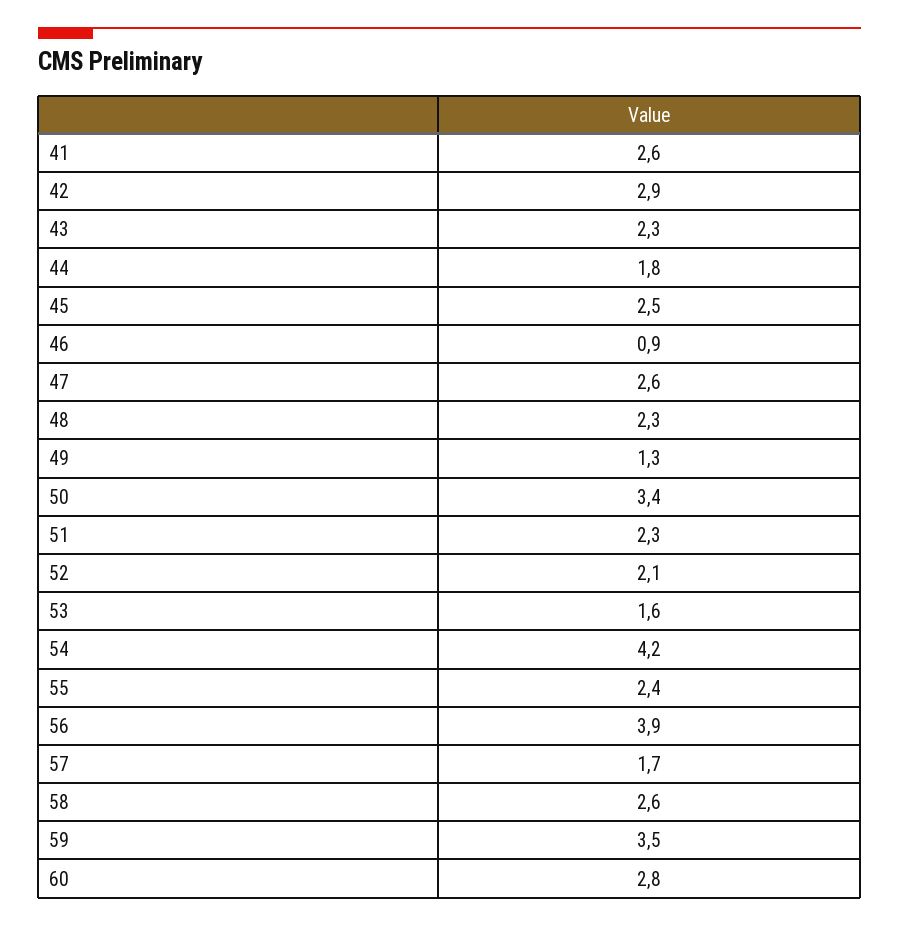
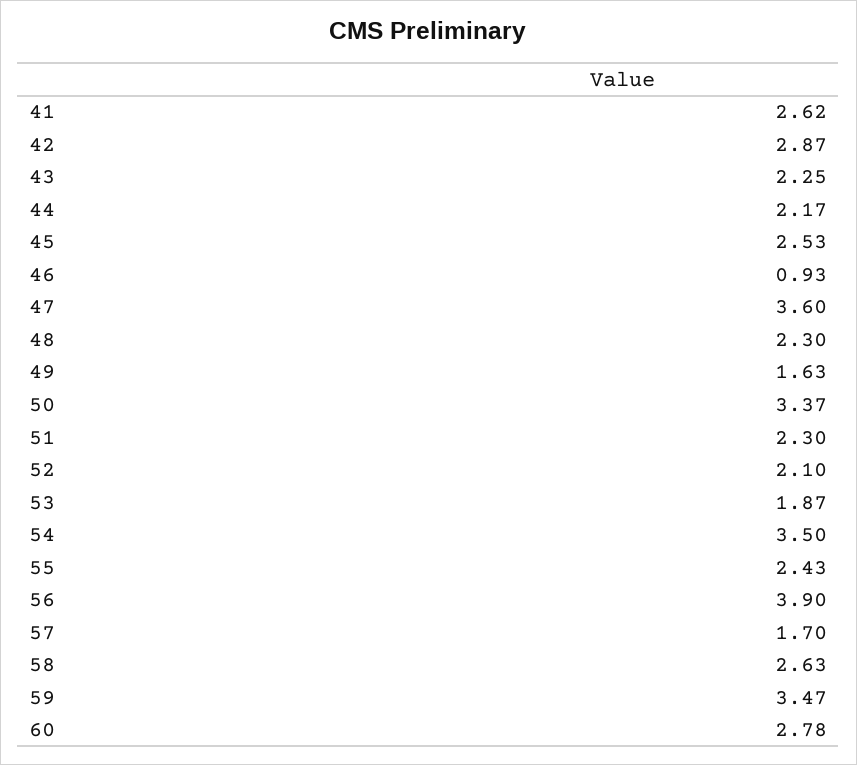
  {
    "41": 2.62,
    "42": 2.87,
    "43": 2.25,
-   "44": 1.8,
+   "44": 2.17,
    "45": 2.53,
    "46": 0.93,
-   "47": 2.6,
+   "47": 3.6,
    "48": 2.3,
-   "49": 1.3,
+   "49": 1.63,
    "50": 3.37,
    "51": 2.3,
    "52": 2.1,
-   "53": 1.6,
+   "53": 1.87,
-   "54": 4.2,
+   "54": 3.5,
    "55": 2.43,
    "56": 3.9,
    "57": 1.7,
    "58": 2.63,
    "59": 3.47,
    "60": 2.78
  }

